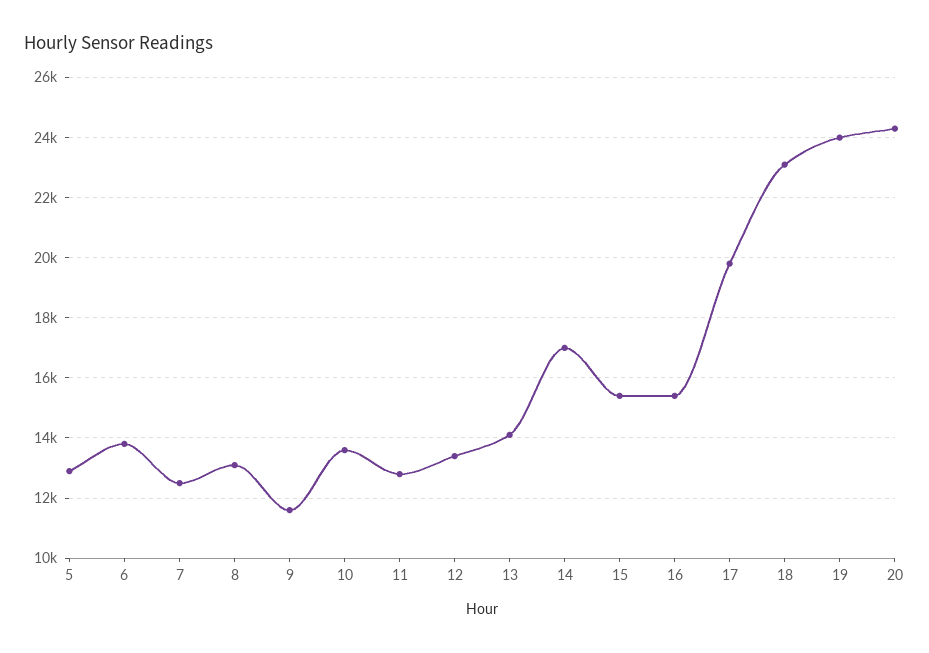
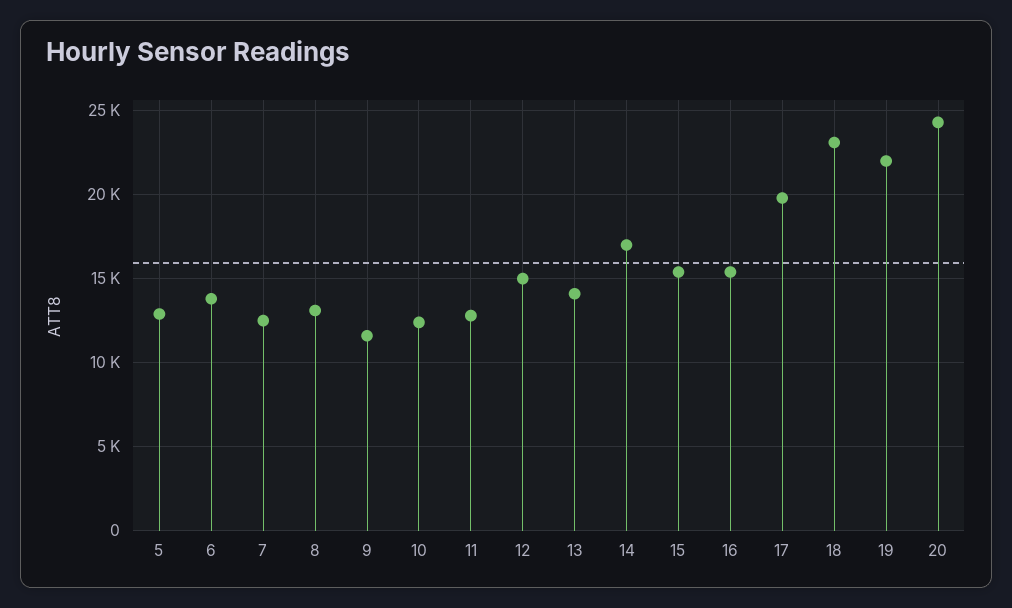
  {
    "5": 13000,
    "6": 13800,
    "7": 12600,
    "8": 13200,
    "9": 11600,
-   "10": 13600,
+   "10": 12500,
    "11": 12800,
-   "12": 13400,
+   "12": 15000,
    "13": 14200,
    "14": 17000,
    "15": 15400,
    "16": 15400,
    "17": 19800,
    "18": 23200,
-   "19": 24000,
+   "19": 22000,
    "20": 24400
  }

